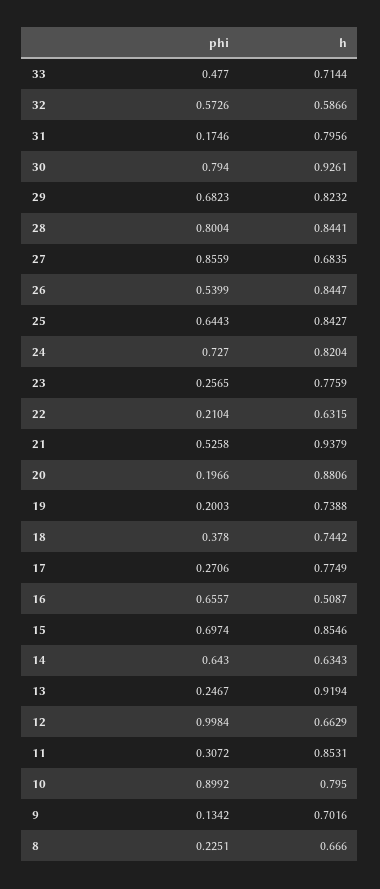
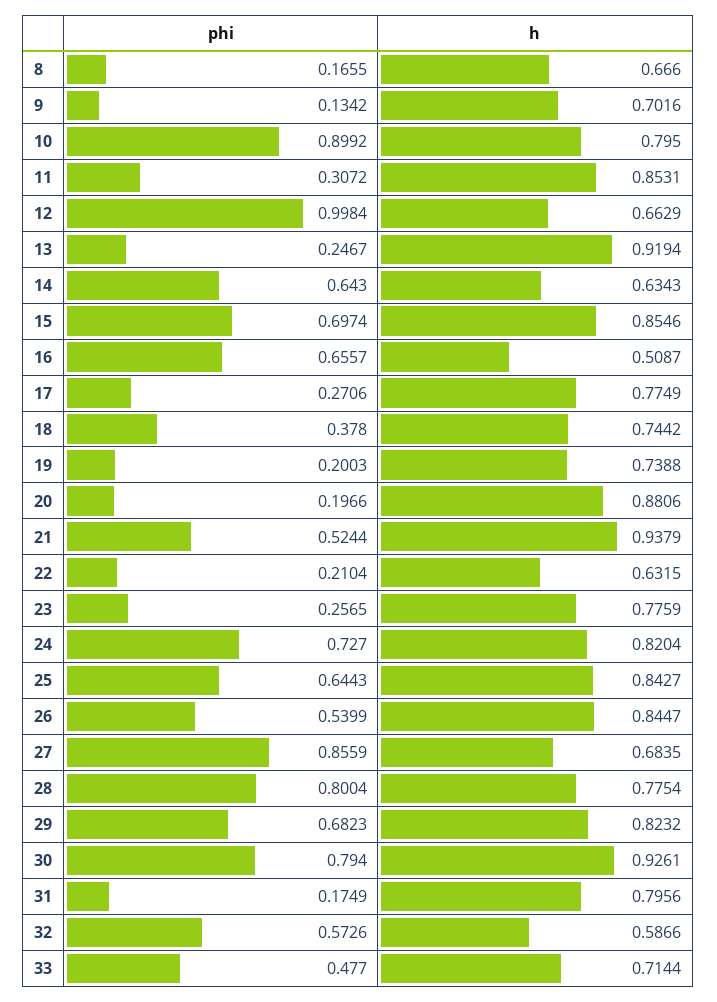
  {
    "phi": {
      "33": 0.477,
      "32": 0.5726,
-     "31": 0.1746,
+     "31": 0.1749,
      "30": 0.794,
      "29": 0.6823,
      "28": 0.8004,
      "27": 0.8559,
      "26": 0.5399,
      "25": 0.6443,
      "24": 0.727,
      "23": 0.2565,
      "22": 0.2104,
-     "21": 0.5258,
+     "21": 0.5244,
      "20": 0.1966,
      "19": 0.2003,
      "18": 0.378,
      "17": 0.2706,
      "16": 0.6557,
      "15": 0.6974,
      "14": 0.643,
      "13": 0.2467,
      "12": 0.9984,
      "11": 0.3072,
      "10": 0.8992,
      "9": 0.1342,
-     "8": 0.2251
+     "8": 0.1655
    },
    "h": {
      "33": 0.7144,
      "32": 0.5866,
      "31": 0.7956,
      "30": 0.9261,
      "29": 0.8232,
-     "28": 0.8441,
+     "28": 0.7754,
      "27": 0.6835,
      "26": 0.8447,
      "25": 0.8427,
      "24": 0.8204,
      "23": 0.7759,
      "22": 0.6315,
      "21": 0.9379,
      "20": 0.8806,
      "19": 0.7388,
      "18": 0.7442,
      "17": 0.7749,
      "16": 0.5087,
      "15": 0.8546,
      "14": 0.6343,
      "13": 0.9194,
      "12": 0.6629,
      "11": 0.8531,
      "10": 0.795,
      "9": 0.7016,
      "8": 0.666
    }
  }

